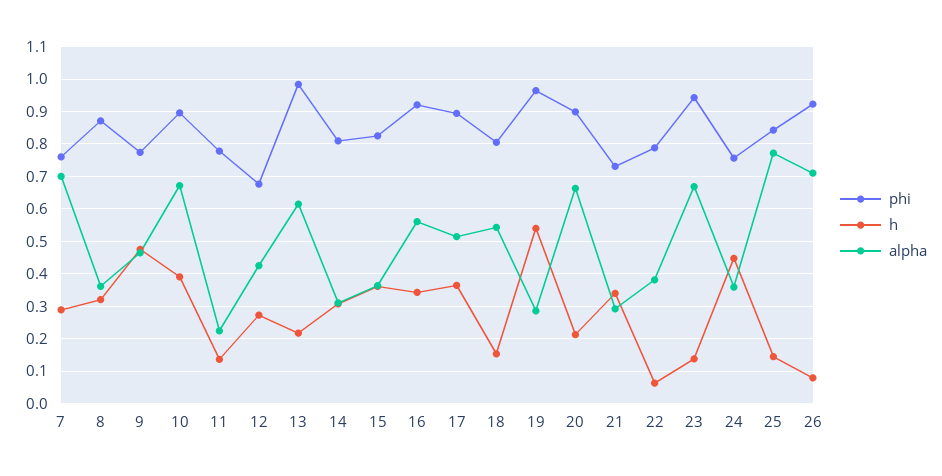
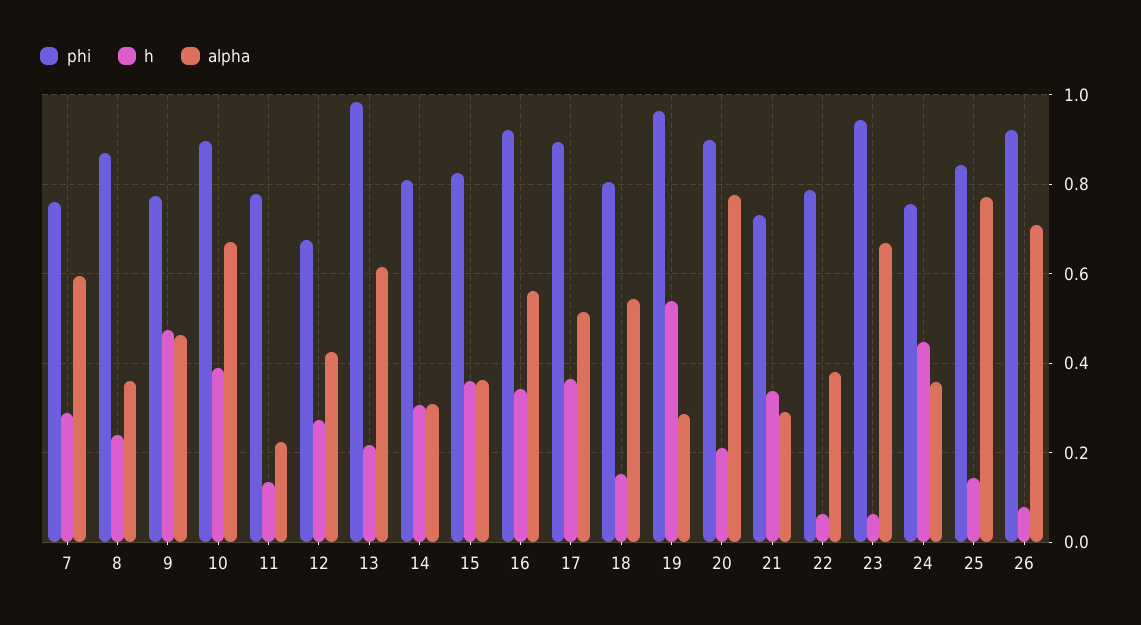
  {
    "phi": {
      "7": 0.76,
      "8": 0.88,
      "9": 0.78,
      "10": 0.9,
      "11": 0.78,
      "12": 0.68,
      "13": 0.98,
      "14": 0.8,
      "15": 0.82,
      "16": 0.92,
      "17": 0.9,
      "18": 0.8,
      "19": 0.96,
      "20": 0.9,
      "21": 0.74,
      "22": 0.78,
      "23": 0.94,
      "24": 0.76,
      "25": 0.84,
      "26": 0.92
    },
    "h": {
      "7": 0.28,
-     "8": 0.32,
+     "8": 0.24,
      "9": 0.48,
      "10": 0.4,
      "11": 0.14,
      "12": 0.28,
      "13": 0.22,
      "14": 0.3,
      "15": 0.36,
      "16": 0.34,
      "17": 0.36,
      "18": 0.16,
      "19": 0.54,
      "20": 0.22,
      "21": 0.34,
      "22": 0.06,
-     "23": 0.14,
+     "23": 0.06,
      "24": 0.44,
      "25": 0.14,
      "26": 0.08
    },
    "alpha": {
-     "7": 0.7,
+     "7": 0.6,
      "8": 0.36,
      "9": 0.46,
      "10": 0.68,
      "11": 0.22,
      "12": 0.42,
      "13": 0.62,
      "14": 0.32,
      "15": 0.36,
      "16": 0.56,
      "17": 0.52,
      "18": 0.54,
      "19": 0.28,
-     "20": 0.66,
+     "20": 0.78,
      "21": 0.3,
      "22": 0.38,
      "23": 0.66,
      "24": 0.36,
      "25": 0.78,
      "26": 0.72
    }
  }

